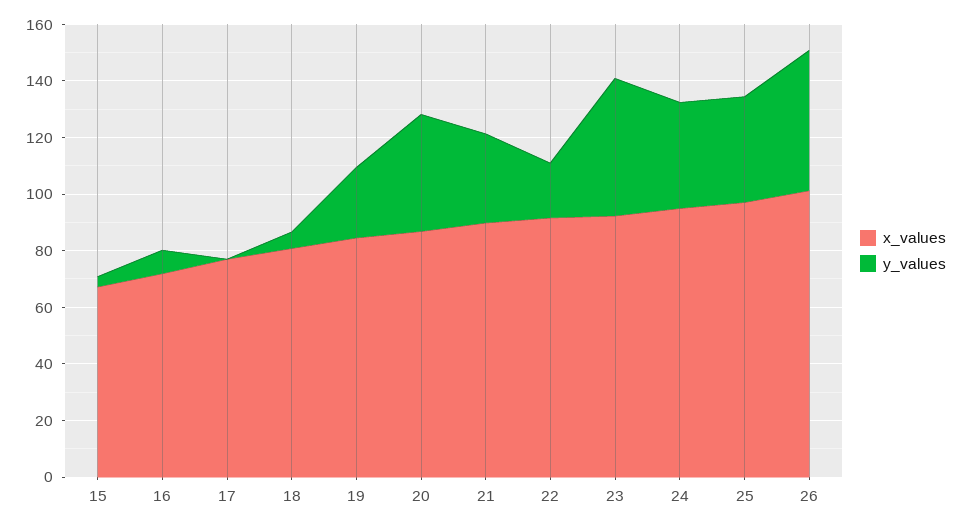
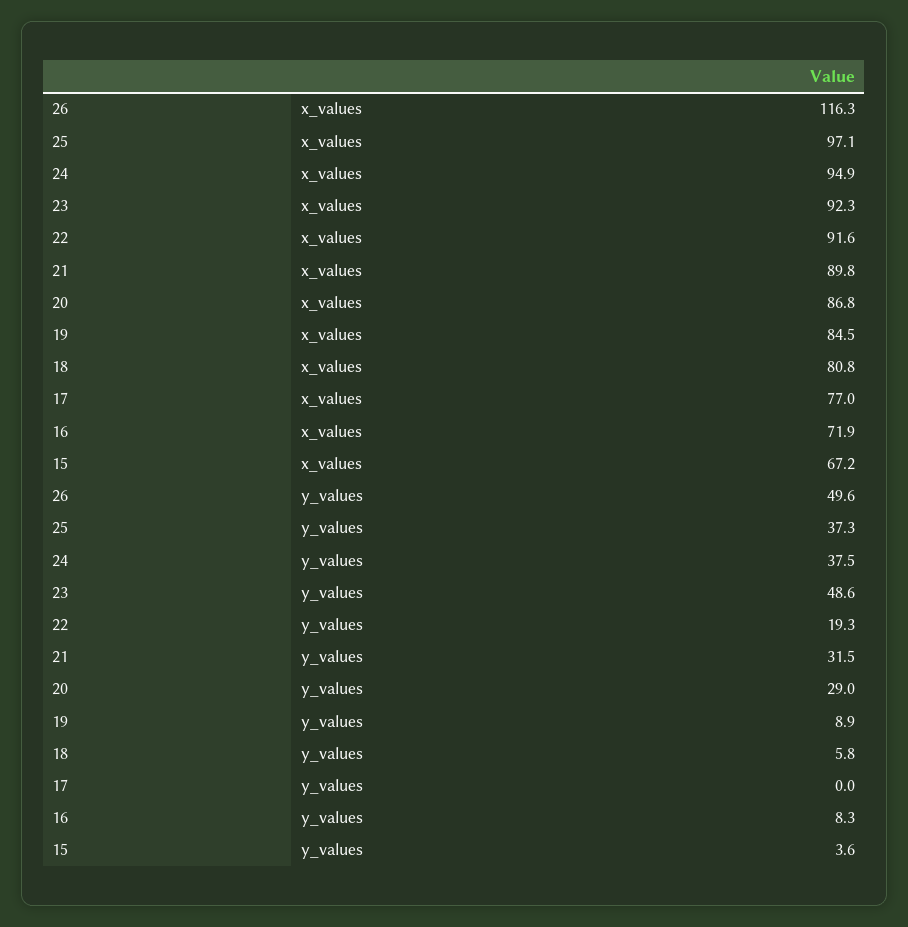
  {
    "x_values": {
      "15": 67.2,
      "16": 71.9,
      "17": 77,
      "18": 80.8,
      "19": 84.5,
      "20": 86.8,
      "21": 89.8,
      "22": 91.6,
      "23": 92.3,
      "24": 94.9,
      "25": 97.1,
-     "26": 100
+     "26": 116.3
    },
    "y_values": {
      "15": 3.6,
      "16": 8.3,
      "17": 0,
      "18": 5.8,
-     "19": 25,
+     "19": 8.9,
-     "20": 40,
+     "20": 29,
      "21": 31.5,
      "22": 19.3,
      "23": 48.6,
      "24": 37.5,
      "25": 37.3,
      "26": 49.6
    }
  }

